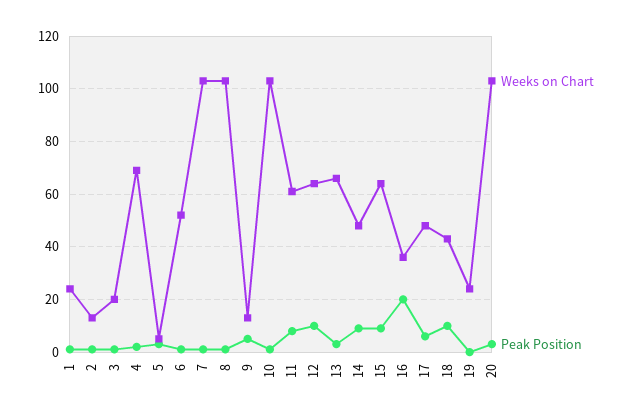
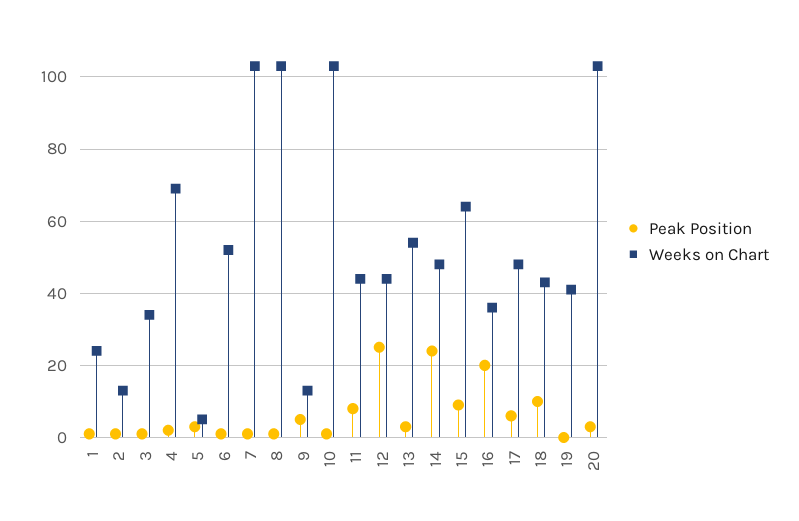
  {
    "Weeks on Chart": {
      "1": 25,
      "2": 15,
-     "3": 20,
+     "3": 35,
      "4": 70,
      "5": 5,
      "6": 50,
      "7": 105,
      "8": 105,
      "9": 15,
      "10": 105,
-     "11": 60,
+     "11": 45,
-     "12": 65,
+     "12": 45,
-     "13": 65,
+     "13": 55,
      "14": 50,
      "15": 65,
      "16": 35,
      "17": 50,
      "18": 45,
-     "19": 25,
+     "19": 40,
      "20": 105
    },
    "Peak Position": {
      "1": 0,
      "2": 0,
      "3": 0,
      "4": 0,
      "5": 5,
      "6": 0,
      "7": 0,
      "8": 0,
      "9": 5,
      "10": 0,
      "11": 10,
-     "12": 10,
+     "12": 25,
      "13": 5,
-     "14": 10,
+     "14": 25,
      "15": 10,
      "16": 20,
      "17": 5,
      "18": 10,
      "19": 0,
      "20": 5
    }
  }

